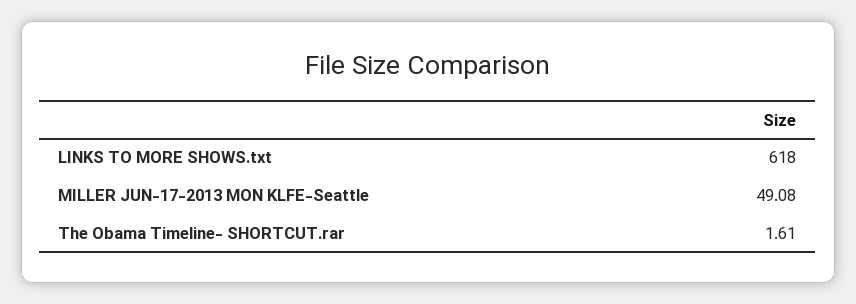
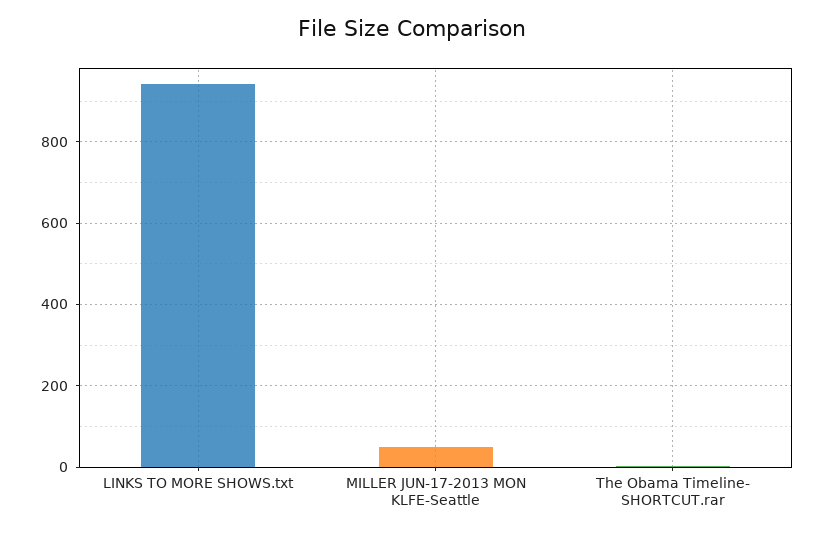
  {
-   "LINKS TO MORE SHOWS.txt": 618,
+   "LINKS TO MORE SHOWS.txt": 940,
    "MILLER JUN-17-2013 MON KLFE-Seattle": 49.08,
    "The Obama Timeline- SHORTCUT.rar": 1.61
  }

